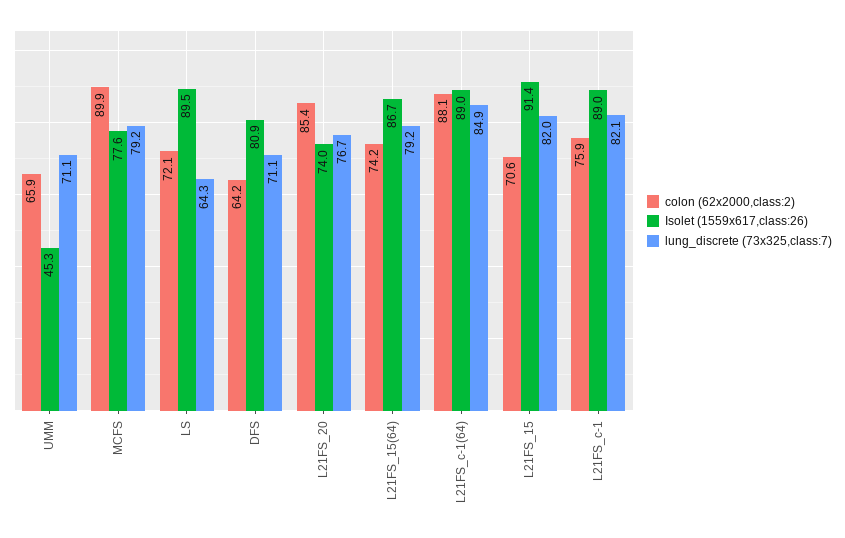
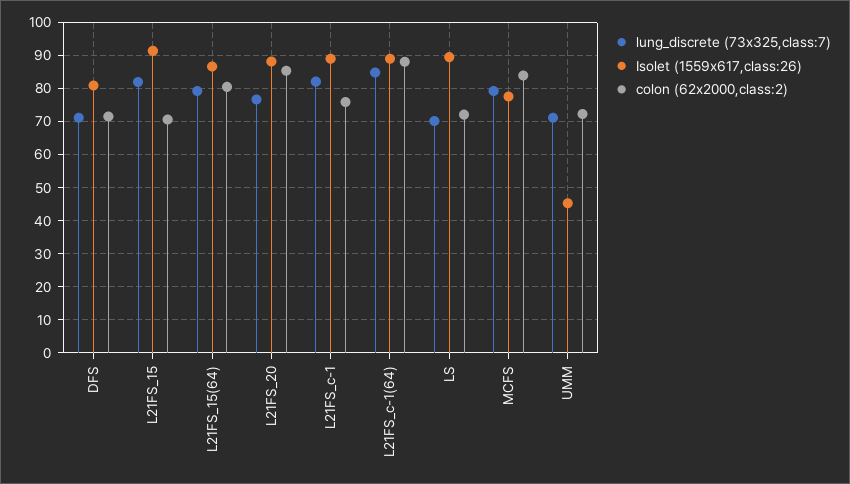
  {
    "colon (62x2000,class:2)": {
-     "UMM": 65.9,
+     "UMM": 72,
-     "MCFS": 89.9,
+     "MCFS": 84,
      "LS": 72.1,
-     "DFS": 64.2,
+     "DFS": 72,
      "L21FS_20": 85.4,
-     "L21FS_15(64)": 74.2,
+     "L21FS_15(64)": 80,
      "L21FS_c-1(64)": 88.1,
      "L21FS_15": 70.6,
      "L21FS_c-1": 75.9
    },
    "Isolet (1559x617,class:26)": {
      "UMM": 45.3,
      "MCFS": 77.6,
      "LS": 89.5,
      "DFS": 80.9,
-     "L21FS_20": 74,
+     "L21FS_20": 88,
      "L21FS_15(64)": 86.7,
      "L21FS_c-1(64)": 89,
      "L21FS_15": 91.4,
      "L21FS_c-1": 89
    },
    "lung_discrete (73x325,class:7)": {
      "UMM": 71.1,
      "MCFS": 79.2,
-     "LS": 64.3,
+     "LS": 70,
      "DFS": 71.1,
      "L21FS_20": 76.7,
      "L21FS_15(64)": 79.2,
      "L21FS_c-1(64)": 84.9,
      "L21FS_15": 82,
      "L21FS_c-1": 82.1
    }
  }

